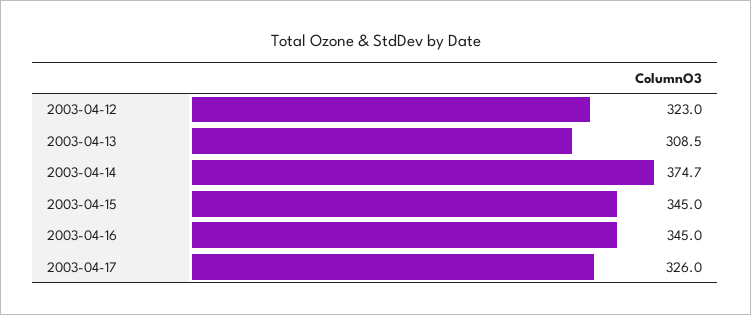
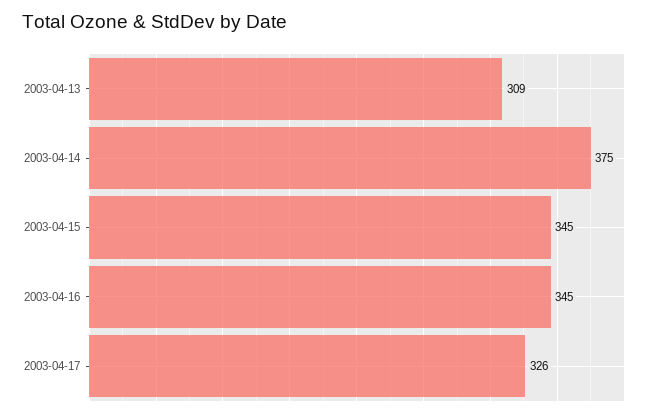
  {
-   "2003-04-12": 323,
    "2003-04-13": 308.5,
    "2003-04-14": 374.7,
    "2003-04-15": 345,
    "2003-04-16": 345,
    "2003-04-17": 326
  }

